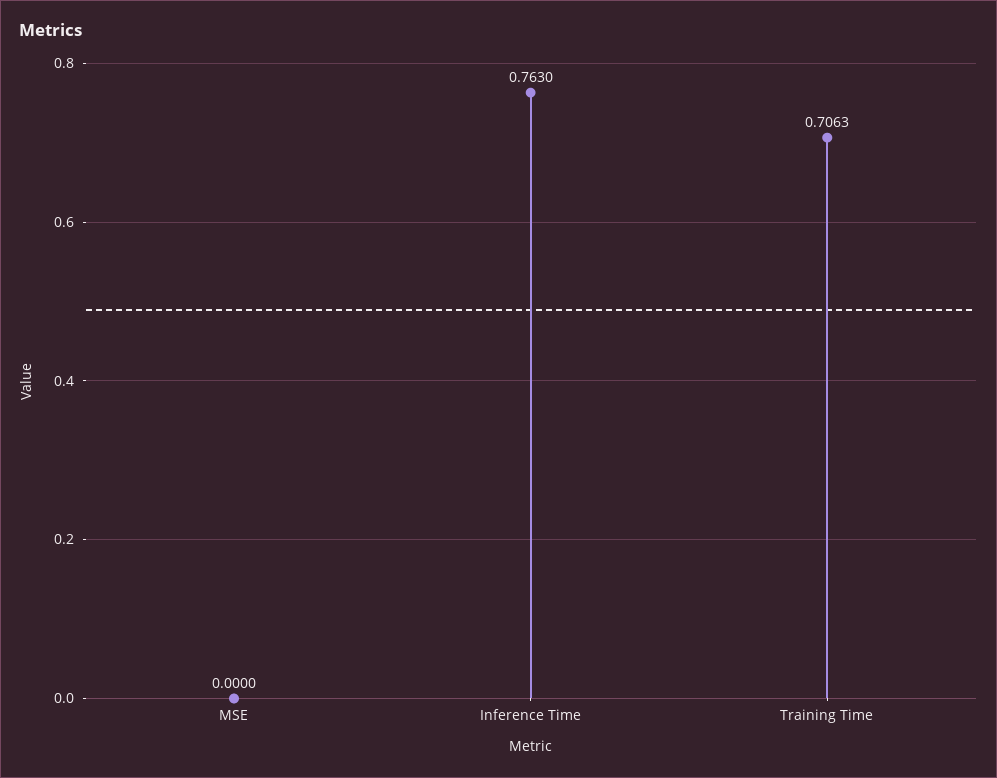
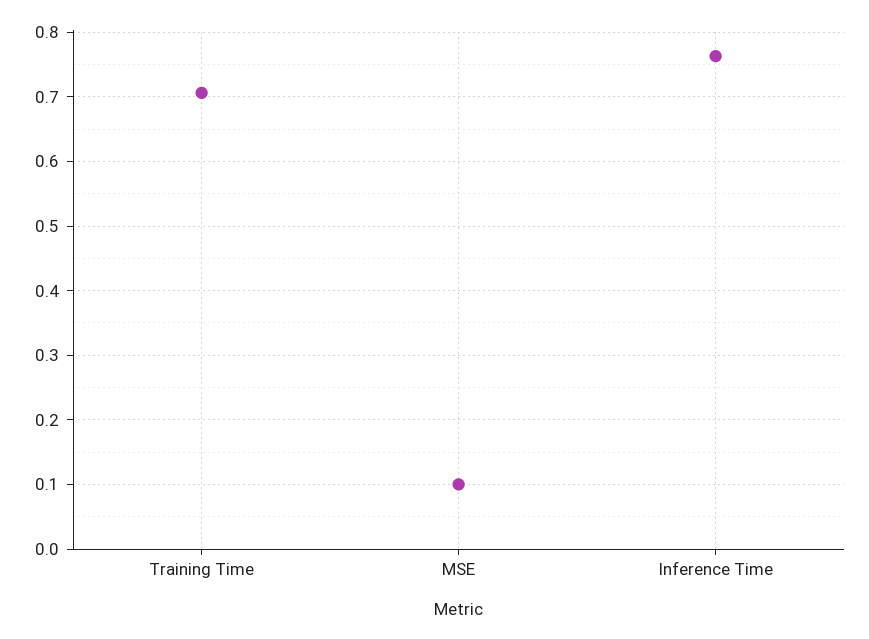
  {
-   "MSE": 0,
+   "MSE": 0.1,
    "Inference Time": 0.763,
    "Training Time": 0.7063
  }

